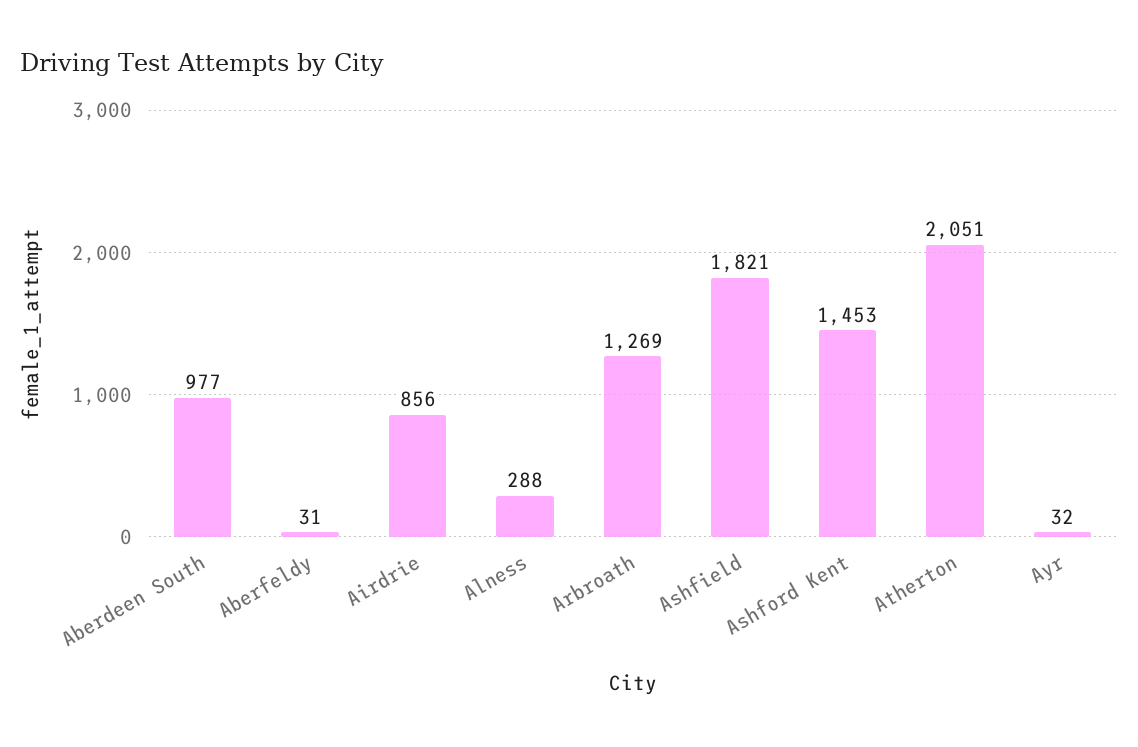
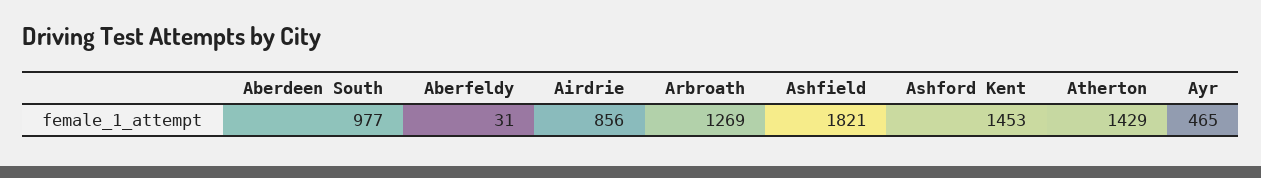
  {
    "Aberdeen South": 977,
    "Aberfeldy": 31,
    "Airdrie": 856,
-   "Alness": 288,
    "Arbroath": 1269,
    "Ashfield": 1821,
    "Ashford Kent": 1453,
-   "Atherton": 2051,
+   "Atherton": 1429,
-   "Ayr": 32
+   "Ayr": 465
  }

